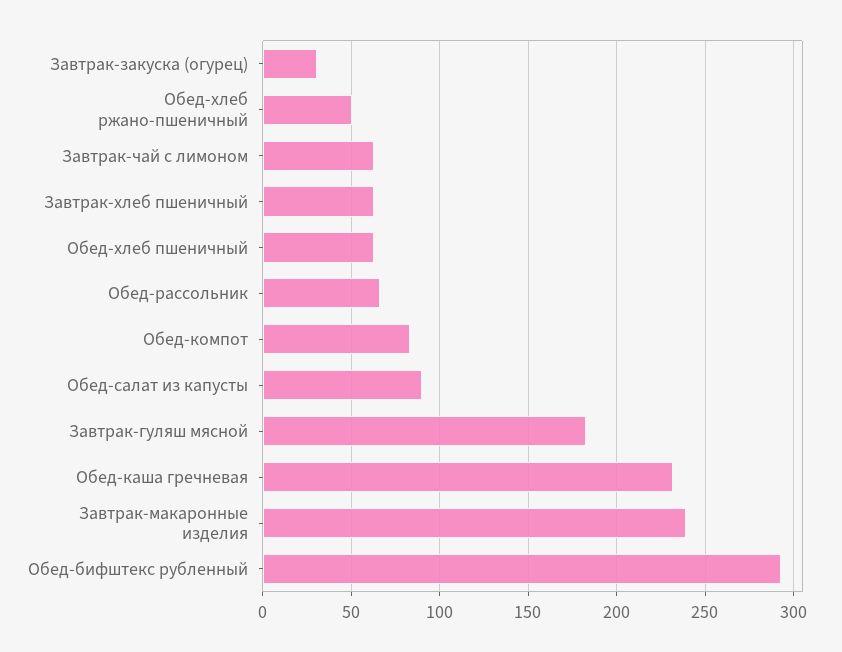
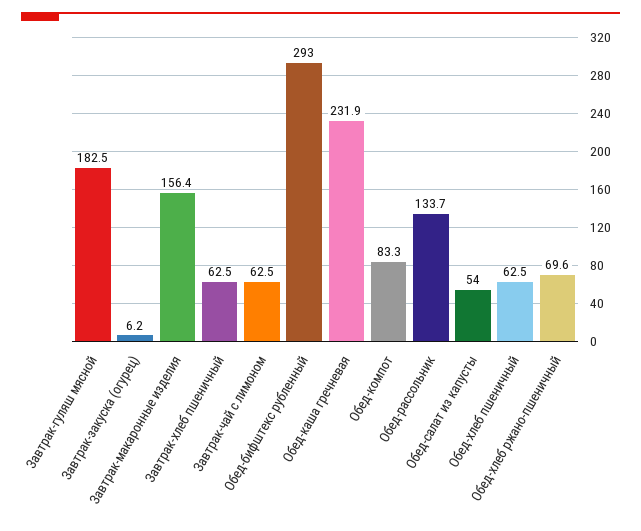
  {
-   "Завтрак-закуска (огурец)": 30,
+   "Завтрак-закуска (огурец)": 6.2,
-   "Обед-хлеб ржано-пшеничный": 50,
+   "Обед-хлеб ржано-пшеничный": 69.6,
    "Завтрак-чай с лимоном": 62.5,
    "Завтрак-хлеб пшеничный": 62.5,
    "Обед-хлеб пшеничный": 62.5,
-   "Обед-рассольник": 65,
+   "Обед-рассольник": 133.7,
    "Обед-компот": 83.3,
-   "Обед-салат из капусты": 90,
+   "Обед-салат из капусты": 54,
    "Завтрак-гуляш мясной": 182.5,
    "Обед-каша гречневая": 231.9,
-   "Завтрак-макаронные изделия": 240,
+   "Завтрак-макаронные изделия": 156.4,
    "Обед-бифштекс рубленный": 293
  }

